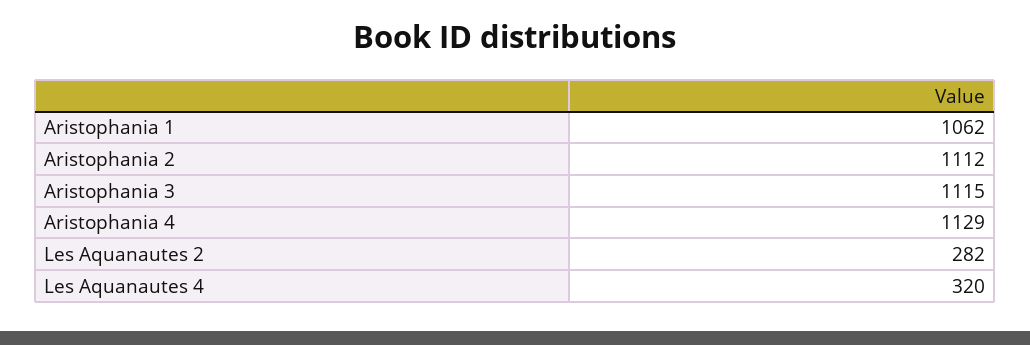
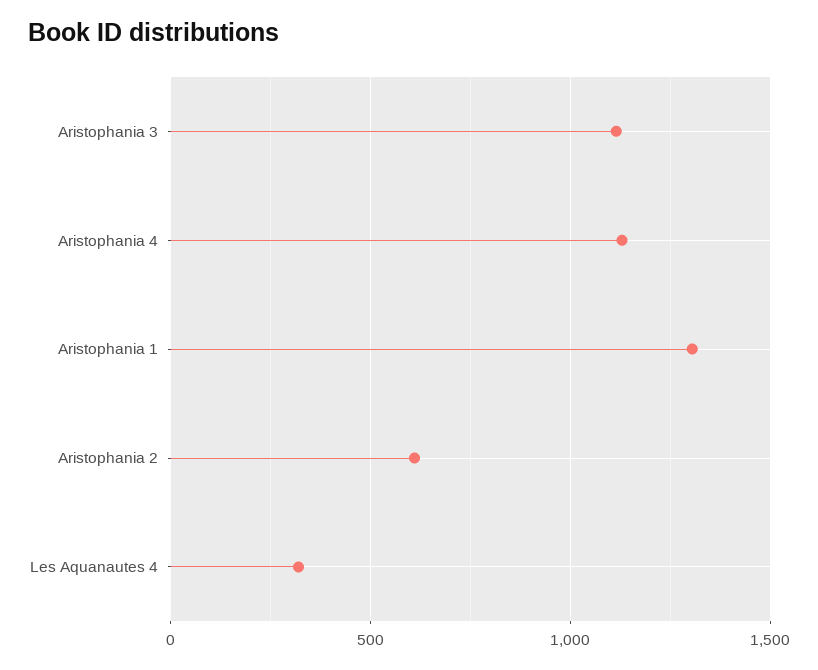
  {
-   "Aristophania 1": 1062,
+   "Aristophania 1": 1300,
-   "Aristophania 2": 1112,
+   "Aristophania 2": 600,
    "Aristophania 3": 1115,
    "Aristophania 4": 1129,
-   "Les Aquanautes 2": 282,
    "Les Aquanautes 4": 320
  }

